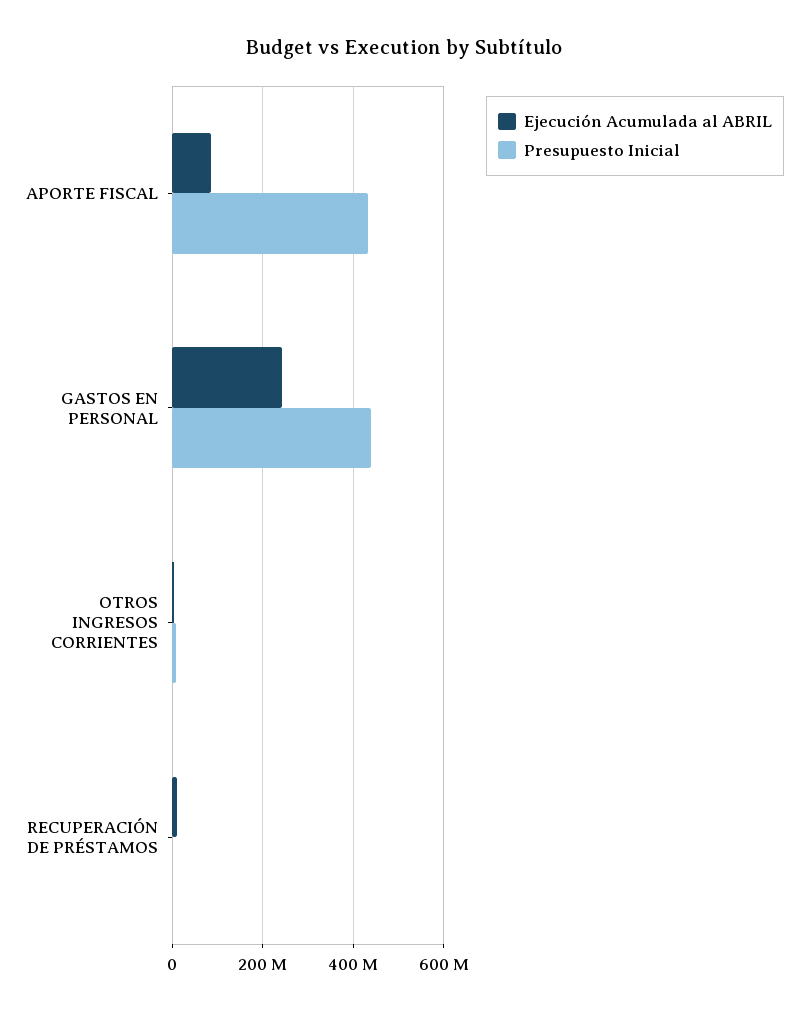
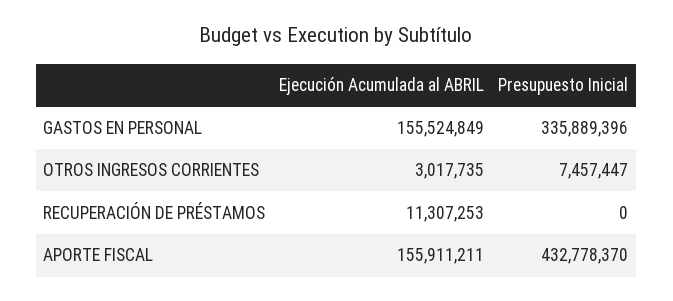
  {
    "Ejecución Acumulada al ABRIL": {
-     "APORTE FISCAL": 80000000,
+     "APORTE FISCAL": 155911211,
-     "GASTOS EN PERSONAL": 240000000,
+     "GASTOS EN PERSONAL": 155524849,
      "OTROS INGRESOS CORRIENTES": 3017735,
      "RECUPERACIÓN DE PRÉSTAMOS": 11307253
    },
    "Presupuesto Inicial": {
      "APORTE FISCAL": 432778370,
-     "GASTOS EN PERSONAL": 440000000,
+     "GASTOS EN PERSONAL": 335889396,
      "OTROS INGRESOS CORRIENTES": 7457447,
      "RECUPERACIÓN DE PRÉSTAMOS": 0
    }
  }

